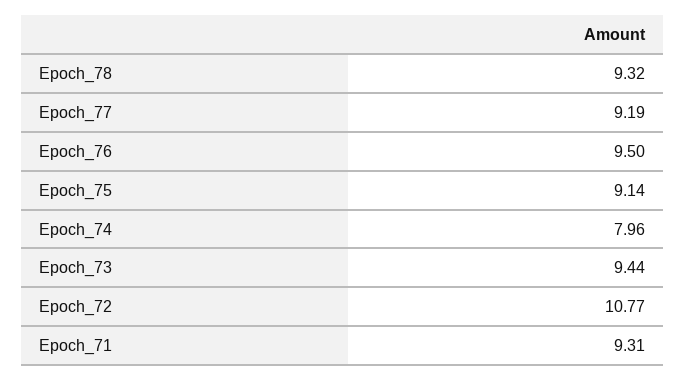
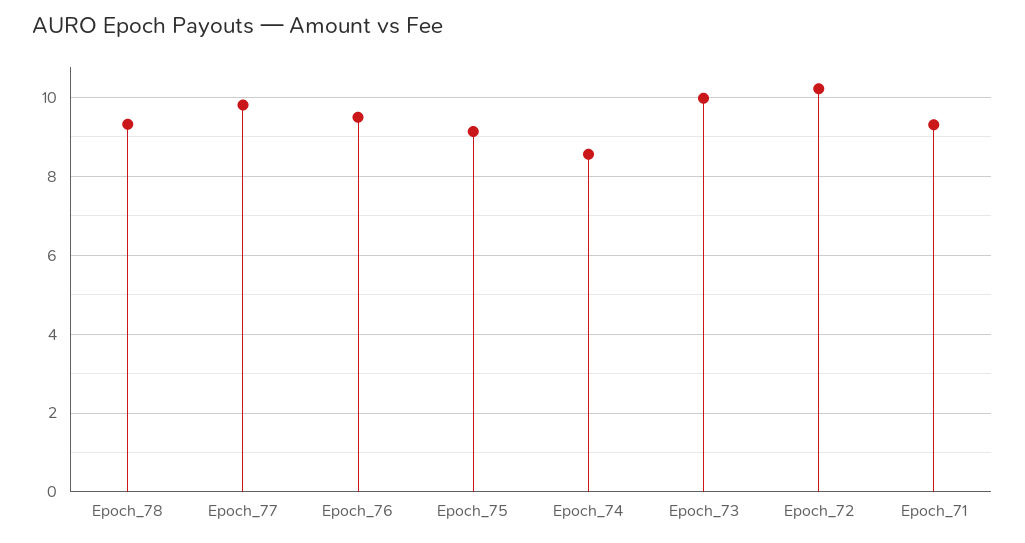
  {
    "Epoch_78": 9.32,
-   "Epoch_77": 9.19,
+   "Epoch_77": 9.8,
    "Epoch_76": 9.5,
    "Epoch_75": 9.14,
-   "Epoch_74": 7.96,
+   "Epoch_74": 8.6,
-   "Epoch_73": 9.44,
+   "Epoch_73": 10,
-   "Epoch_72": 10.77,
+   "Epoch_72": 10.2,
    "Epoch_71": 9.31
  }

